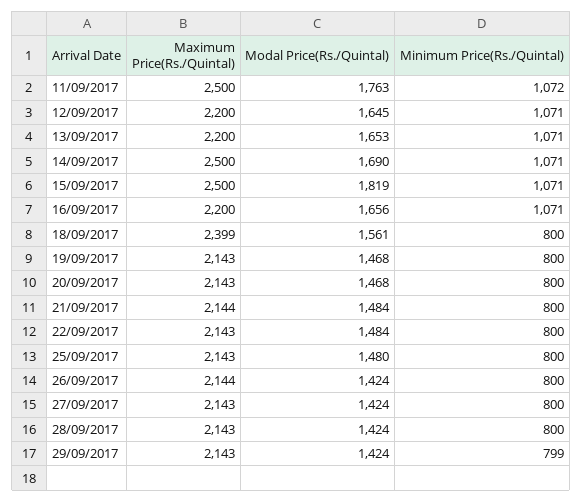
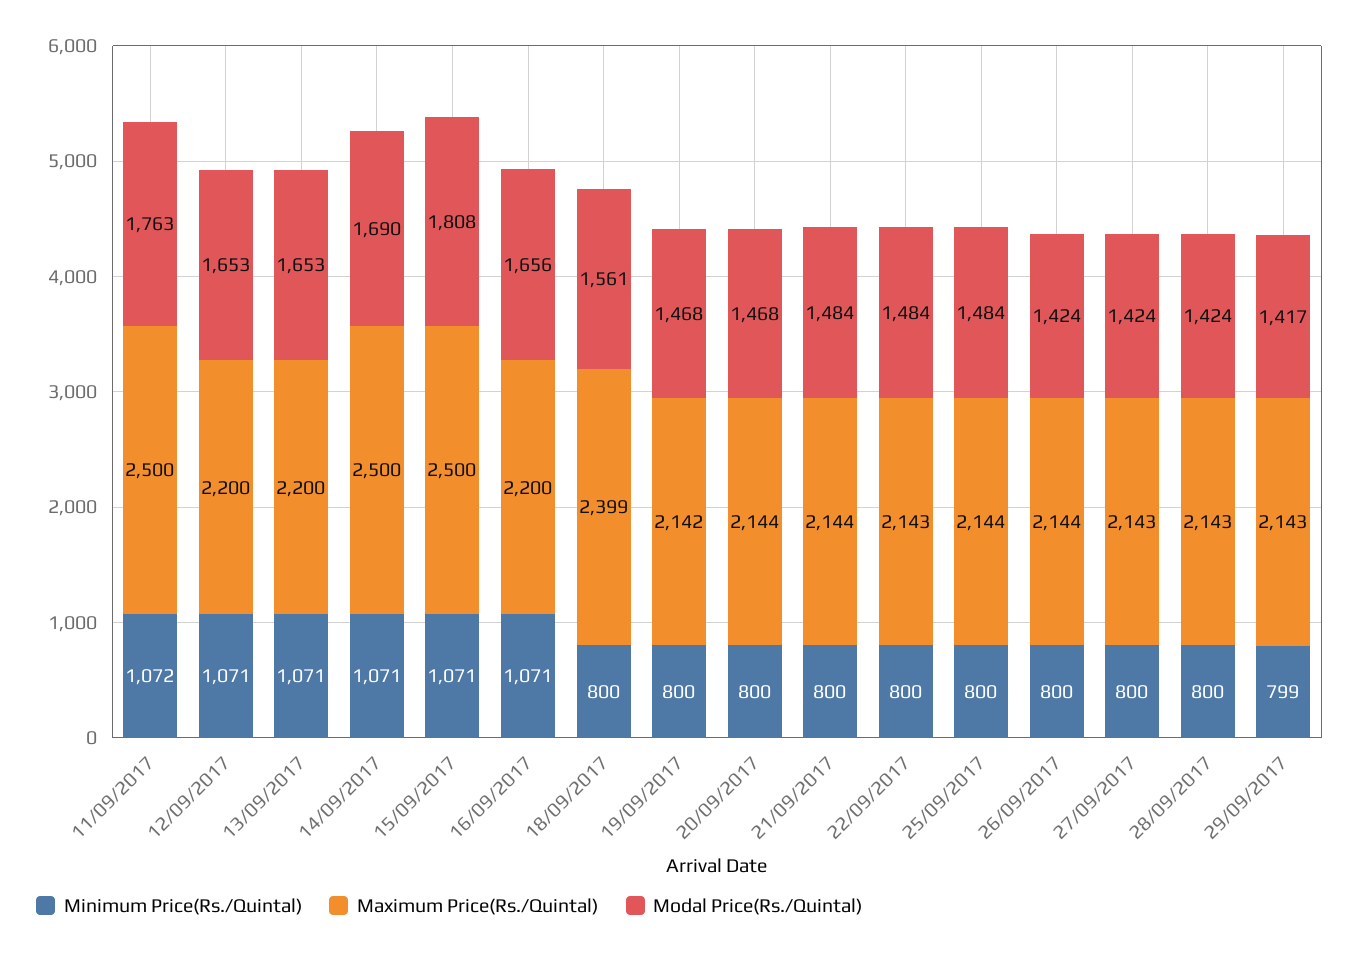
  {
    "Maximum Price(Rs./Quintal)": {
      "11/09/2017": 2500,
      "12/09/2017": 2200,
      "13/09/2017": 2200,
      "14/09/2017": 2500,
      "15/09/2017": 2500,
      "16/09/2017": 2200,
      "18/09/2017": 2399,
-     "19/09/2017": 2143,
+     "19/09/2017": 2142,
-     "20/09/2017": 2143,
+     "20/09/2017": 2144,
      "21/09/2017": 2144,
      "22/09/2017": 2143,
-     "25/09/2017": 2143,
+     "25/09/2017": 2144,
      "26/09/2017": 2144,
      "27/09/2017": 2143,
      "28/09/2017": 2143,
      "29/09/2017": 2143
    },
    "Modal Price(Rs./Quintal)": {
      "11/09/2017": 1763,
-     "12/09/2017": 1645,
+     "12/09/2017": 1653,
      "13/09/2017": 1653,
      "14/09/2017": 1690,
-     "15/09/2017": 1819,
+     "15/09/2017": 1808,
      "16/09/2017": 1656,
      "18/09/2017": 1561,
      "19/09/2017": 1468,
      "20/09/2017": 1468,
      "21/09/2017": 1484,
      "22/09/2017": 1484,
-     "25/09/2017": 1480,
+     "25/09/2017": 1484,
      "26/09/2017": 1424,
      "27/09/2017": 1424,
      "28/09/2017": 1424,
-     "29/09/2017": 1424
+     "29/09/2017": 1417
    },
    "Minimum Price(Rs./Quintal)": {
      "11/09/2017": 1072,
      "12/09/2017": 1071,
      "13/09/2017": 1071,
      "14/09/2017": 1071,
      "15/09/2017": 1071,
      "16/09/2017": 1071,
      "18/09/2017": 800,
      "19/09/2017": 800,
      "20/09/2017": 800,
      "21/09/2017": 800,
      "22/09/2017": 800,
      "25/09/2017": 800,
      "26/09/2017": 800,
      "27/09/2017": 800,
      "28/09/2017": 800,
      "29/09/2017": 799
    }
  }

